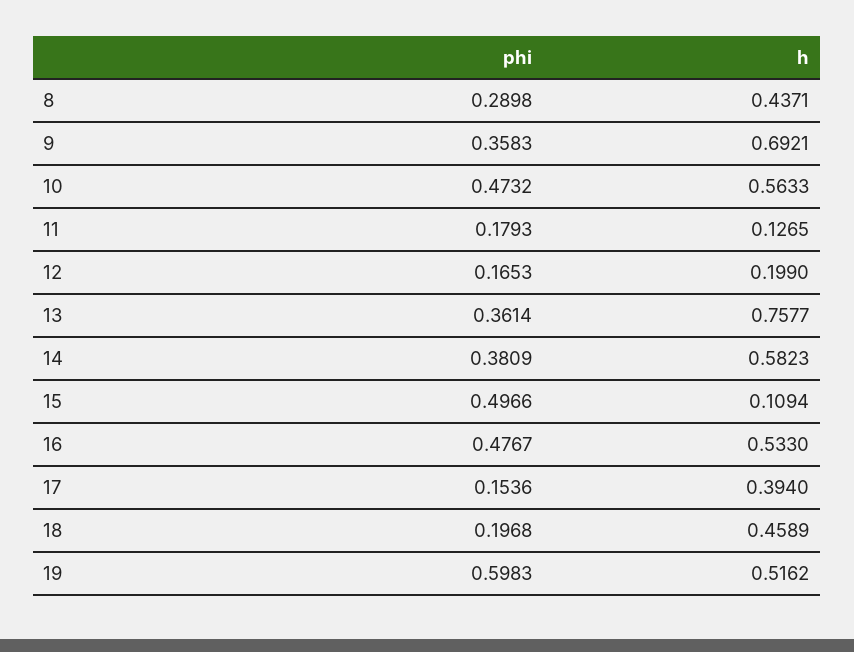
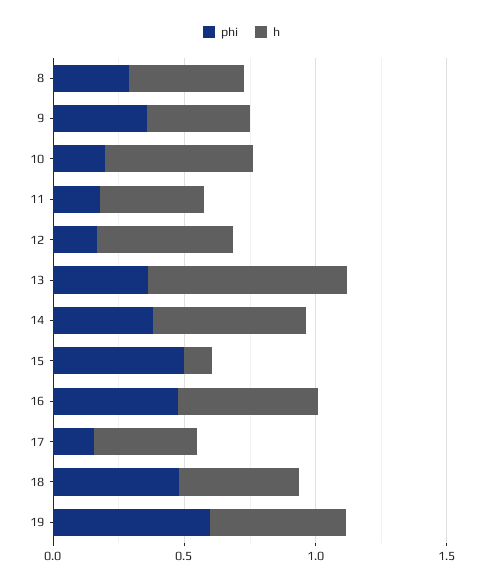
  {
    "phi": {
      "8": 0.2898,
      "9": 0.3583,
-     "10": 0.4732,
+     "10": 0.2,
      "11": 0.1793,
      "12": 0.1653,
      "13": 0.3614,
      "14": 0.3809,
      "15": 0.4966,
      "16": 0.4767,
      "17": 0.1536,
-     "18": 0.1968,
+     "18": 0.5,
      "19": 0.5983
    },
    "h": {
      "8": 0.4371,
-     "9": 0.6921,
+     "9": 0.4,
      "10": 0.5633,
-     "11": 0.1265,
+     "11": 0.4,
-     "12": 0.199,
+     "12": 0.5,
      "13": 0.7577,
      "14": 0.5823,
      "15": 0.1094,
      "16": 0.533,
      "17": 0.394,
      "18": 0.4589,
      "19": 0.5162
    }
  }

